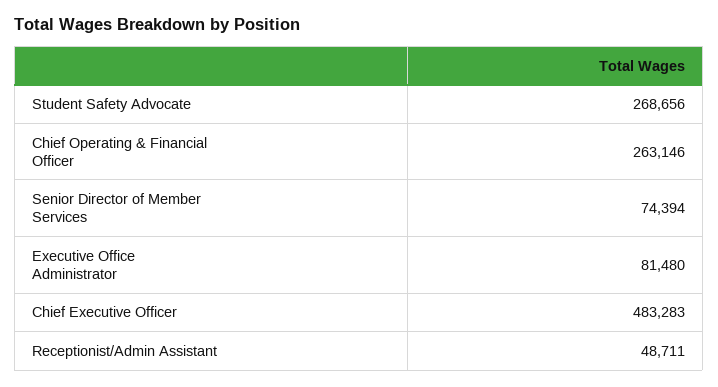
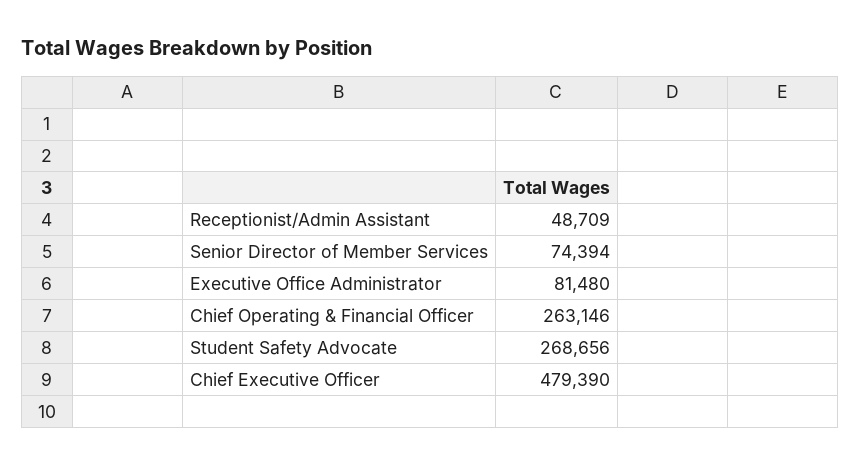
  {
    "Student Safety Advocate": 268656,
    "Chief Operating & Financial Officer": 263146,
    "Senior Director of Member Services": 74394,
    "Executive Office Administrator": 81480,
-   "Chief Executive Officer": 483283,
+   "Chief Executive Officer": 479390,
-   "Receptionist/Admin Assistant": 48711
+   "Receptionist/Admin Assistant": 48709
  }

